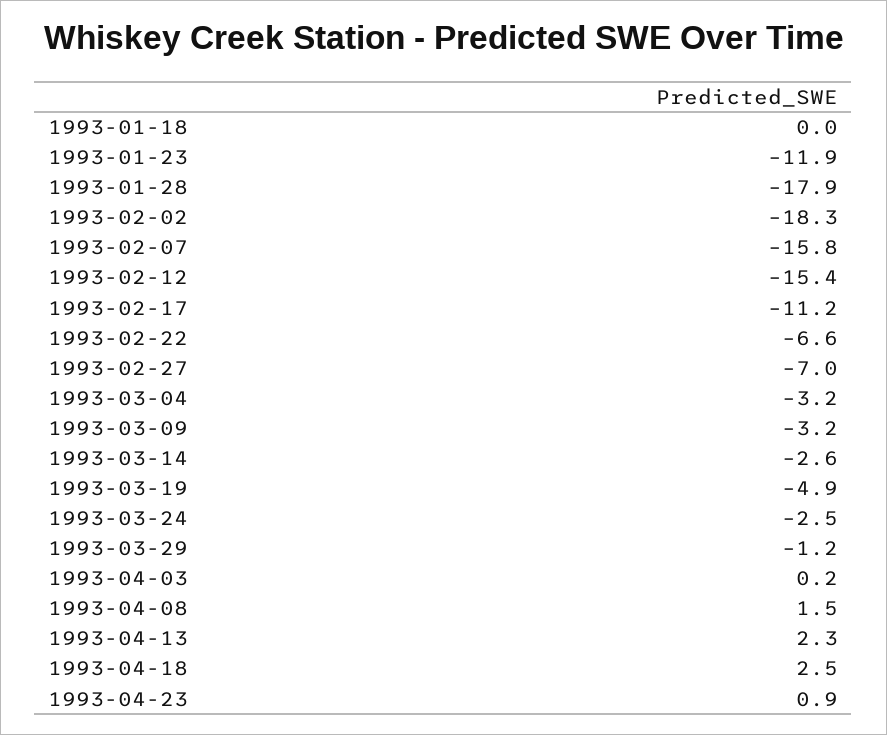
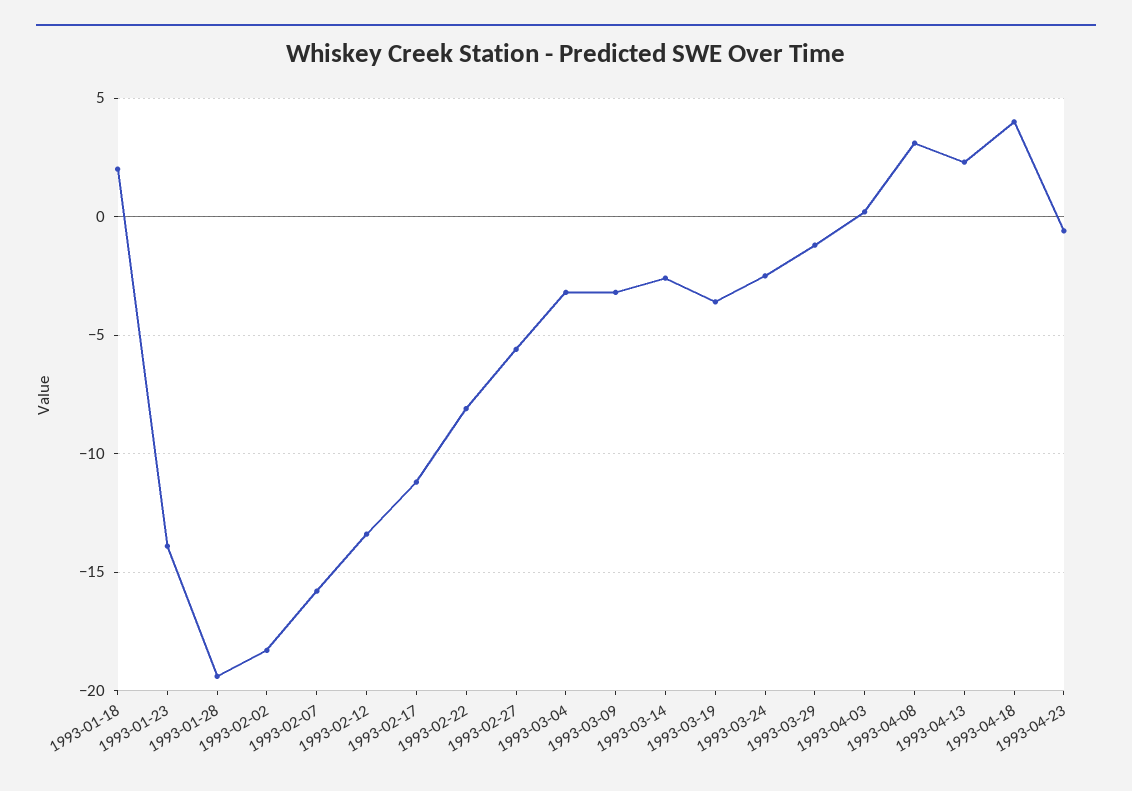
  {
-   "1993-01-18": 0,
+   "1993-01-18": 2,
-   "1993-01-23": -11.9,
+   "1993-01-23": -14,
-   "1993-01-28": -17.9,
+   "1993-01-28": -19.5,
    "1993-02-02": -18.3,
    "1993-02-07": -15.8,
-   "1993-02-12": -15.4,
+   "1993-02-12": -13.5,
    "1993-02-17": -11.2,
-   "1993-02-22": -6.6,
+   "1993-02-22": -8,
-   "1993-02-27": -7,
+   "1993-02-27": -5.5,
    "1993-03-04": -3.2,
    "1993-03-09": -3.2,
    "1993-03-14": -2.6,
-   "1993-03-19": -4.9,
+   "1993-03-19": -3.5,
    "1993-03-24": -2.5,
    "1993-03-29": -1.2,
    "1993-04-03": 0.2,
-   "1993-04-08": 1.5,
+   "1993-04-08": 3,
    "1993-04-13": 2.3,
-   "1993-04-18": 2.5,
+   "1993-04-18": 4,
-   "1993-04-23": 0.9
+   "1993-04-23": -0.5
  }

